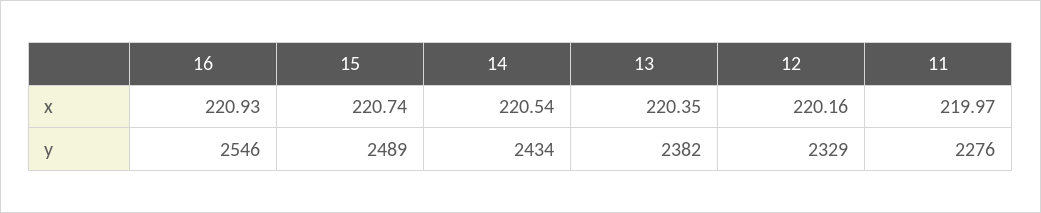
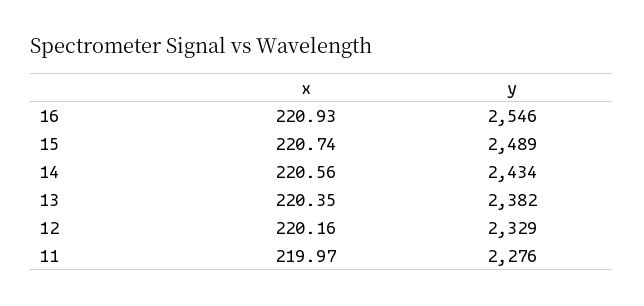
  {
    "16": {
      "x": 220.93,
      "y": 2546
    },
    "15": {
      "x": 220.74,
      "y": 2489
    },
    "14": {
-     "x": 220.54,
+     "x": 220.56,
      "y": 2434
    },
    "13": {
      "x": 220.35,
      "y": 2382
    },
    "12": {
      "x": 220.16,
      "y": 2329
    },
    "11": {
      "x": 219.97,
      "y": 2276
    }
  }

